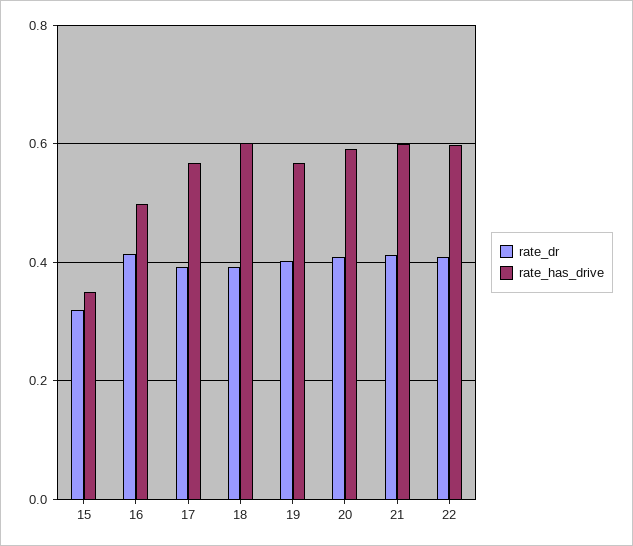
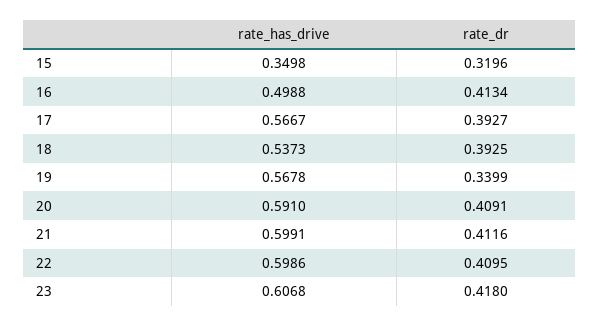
  {
    "rate_dr": {
      "15": 0.3196,
      "16": 0.4134,
      "17": 0.3927,
      "18": 0.3925,
-     "19": 0.4,
+     "19": 0.3399,
      "20": 0.4091,
      "21": 0.4116,
-     "22": 0.4095
+     "22": 0.4095,
+     "23": 0.418
    },
    "rate_has_drive": {
      "15": 0.3498,
      "16": 0.4988,
      "17": 0.5667,
-     "18": 0.6,
+     "18": 0.5373,
      "19": 0.5678,
      "20": 0.591,
      "21": 0.5991,
-     "22": 0.5986
+     "22": 0.5986,
+     "23": 0.6068
    }
  }

